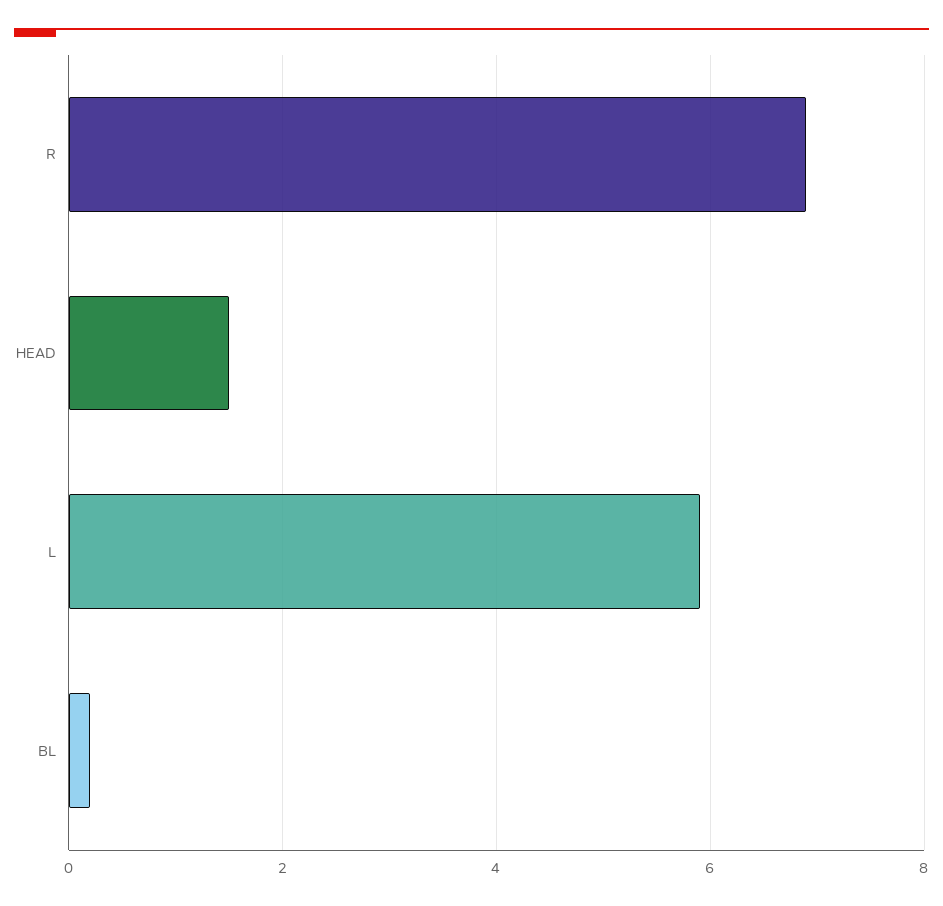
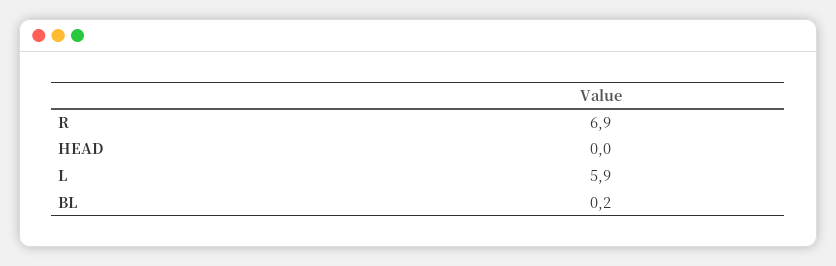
  {
    "R": 6.9,
-   "HEAD": 1.5,
+   "HEAD": 0,
    "L": 5.9,
    "BL": 0.2
  }

